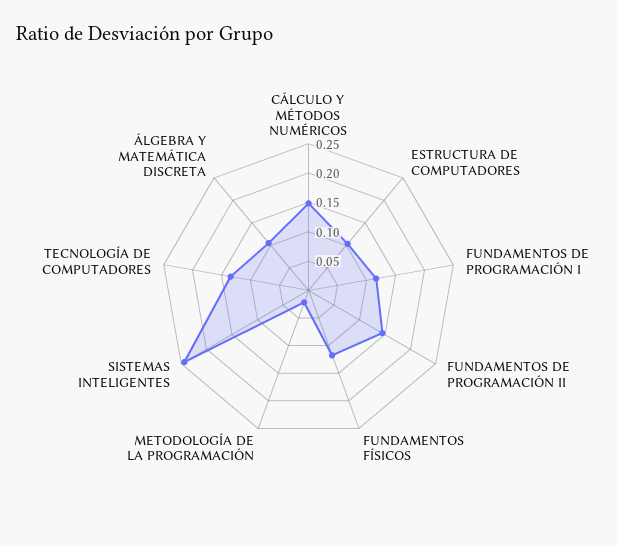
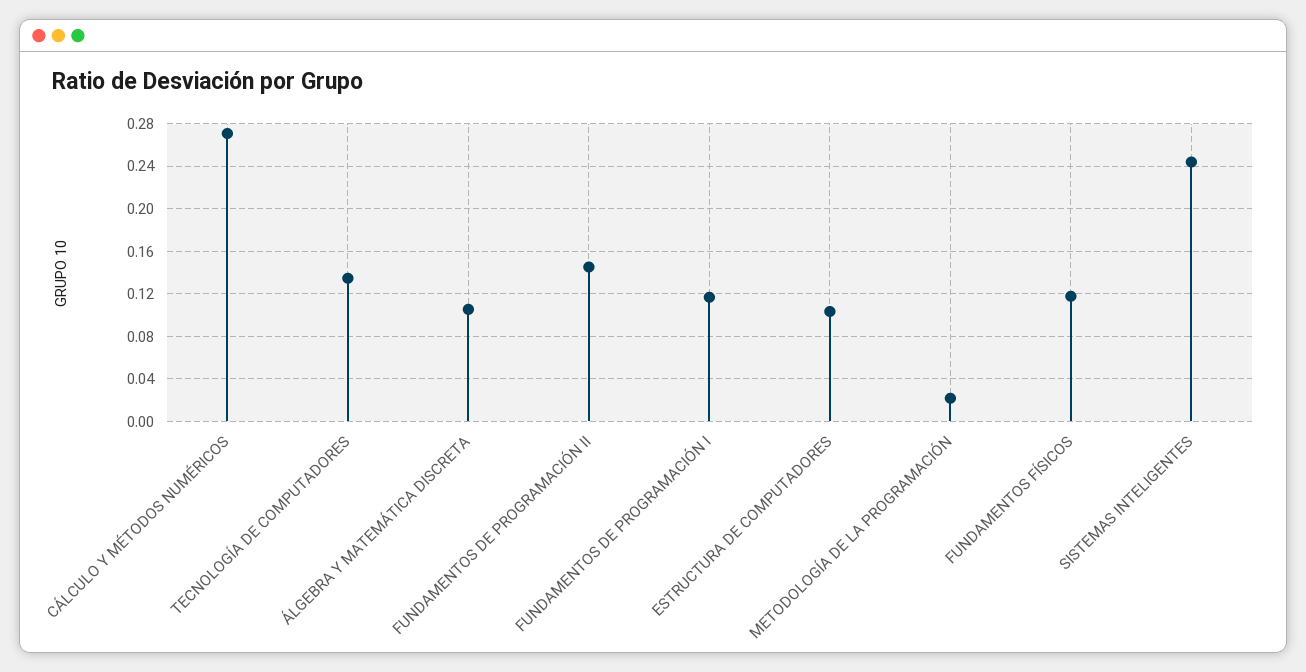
  {
-   "CÁLCULO Y MÉTODOS NUMÉRICOS": 0.15,
+   "CÁLCULO Y MÉTODOS NUMÉRICOS": 0.27,
    "ESTRUCTURA DE COMPUTADORES": 0.1,
    "FUNDAMENTOS DE PROGRAMACIÓN I": 0.12,
    "FUNDAMENTOS DE PROGRAMACIÓN II": 0.15,
    "FUNDAMENTOS FÍSICOS": 0.12,
    "METODOLOGÍA DE LA PROGRAMACIÓN": 0.02,
    "SISTEMAS INTELIGENTES": 0.24,
    "TECNOLOGÍA DE COMPUTADORES": 0.13,
    "ÁLGEBRA Y MATEMÁTICA DISCRETA": 0.11
  }

